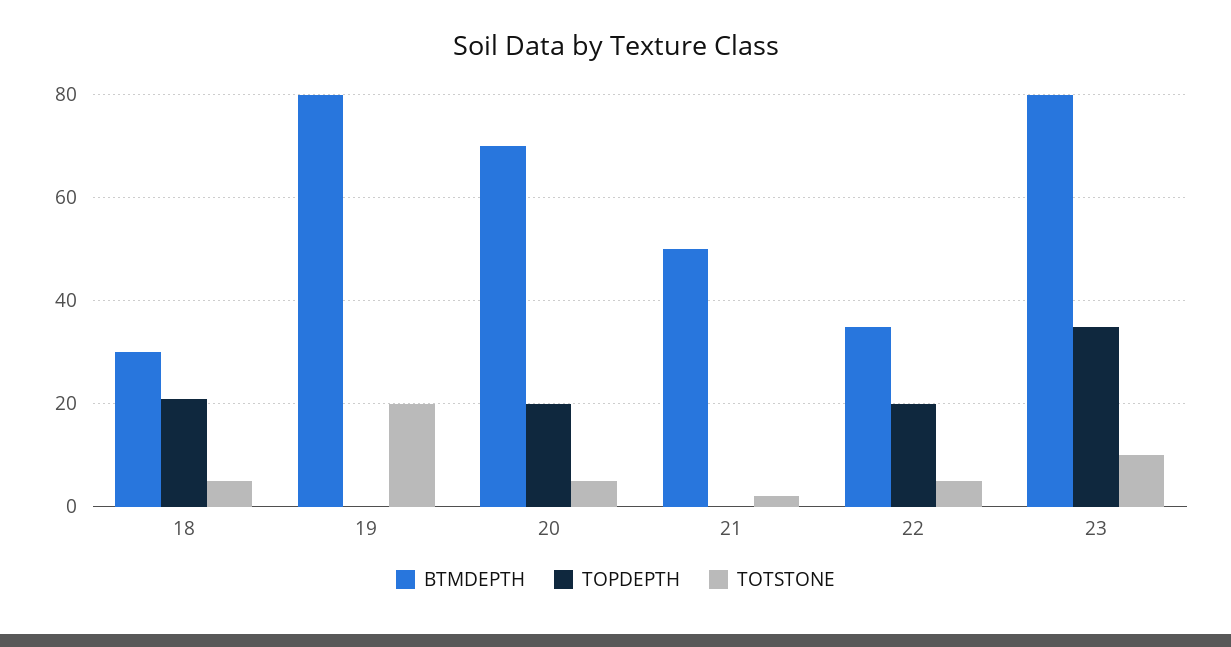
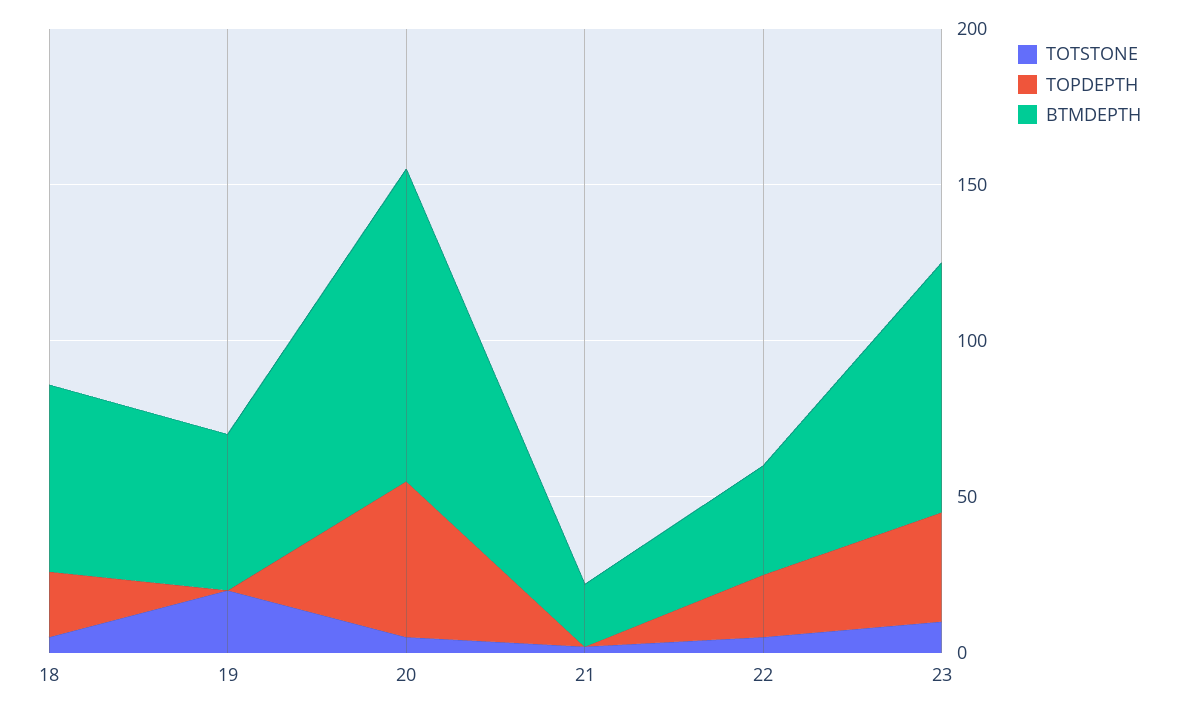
  {
    "BTMDEPTH": {
-     "18": 30,
+     "18": 60,
-     "19": 80,
+     "19": 50,
-     "20": 70,
+     "20": 100,
-     "21": 50,
+     "21": 20,
      "22": 35,
      "23": 80
    },
    "TOPDEPTH": {
      "18": 20,
      "19": 0,
-     "20": 20,
+     "20": 50,
      "21": 0,
      "22": 20,
      "23": 35
    },
    "TOTSTONE": {
      "18": 5,
      "19": 20,
      "20": 5,
      "21": 0,
      "22": 5,
      "23": 10
    }
  }

